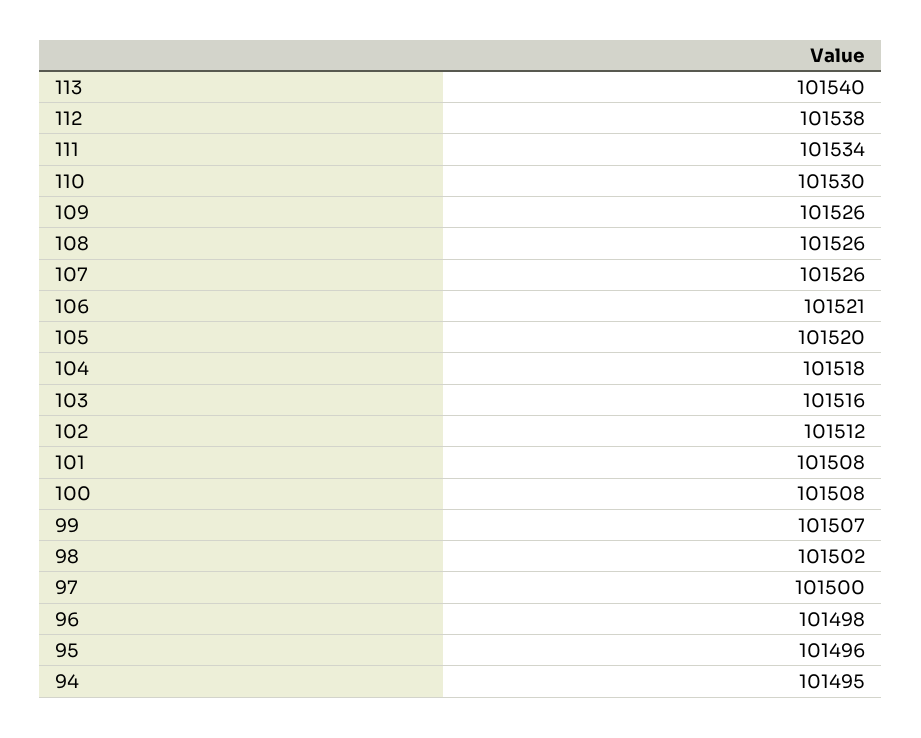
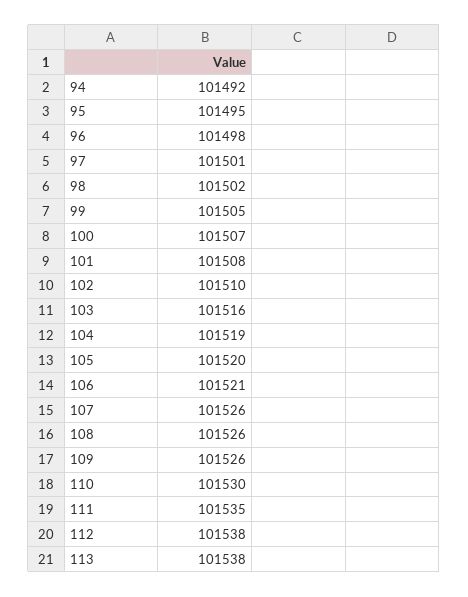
  {
-   "113": 101540,
+   "113": 101538,
    "112": 101538,
-   "111": 101534,
+   "111": 101535,
    "110": 101530,
    "109": 101526,
    "108": 101526,
    "107": 101526,
    "106": 101521,
    "105": 101520,
-   "104": 101518,
+   "104": 101519,
    "103": 101516,
-   "102": 101512,
+   "102": 101510,
    "101": 101508,
-   "100": 101508,
+   "100": 101507,
-   "99": 101507,
+   "99": 101505,
    "98": 101502,
-   "97": 101500,
+   "97": 101501,
    "96": 101498,
-   "95": 101496,
+   "95": 101495,
-   "94": 101495
+   "94": 101492
  }

